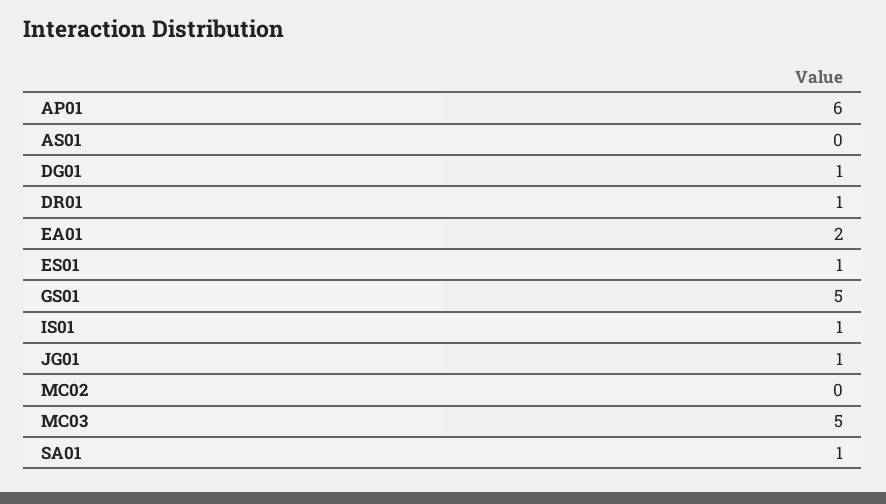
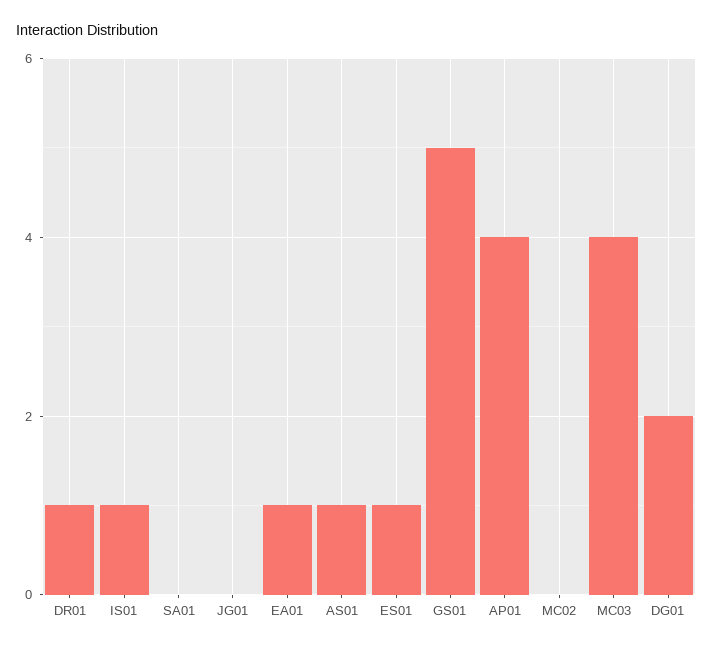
  {
-   "AP01": 6,
+   "AP01": 4,
-   "AS01": 0,
+   "AS01": 1,
-   "DG01": 1,
+   "DG01": 2,
    "DR01": 1,
-   "EA01": 2,
+   "EA01": 1,
    "ES01": 1,
    "GS01": 5,
    "IS01": 1,
-   "JG01": 1,
+   "JG01": 0,
    "MC02": 0,
-   "MC03": 5,
+   "MC03": 4,
-   "SA01": 1
+   "SA01": 0
  }

